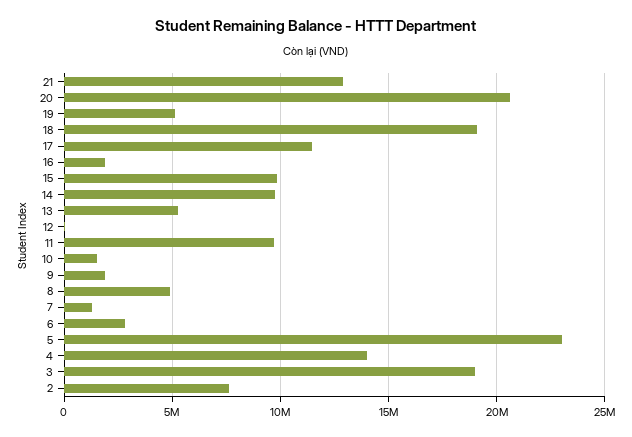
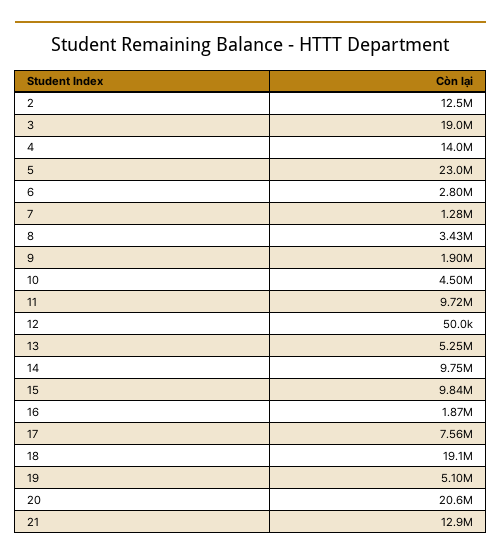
  {
    "21": 12900000,
    "20": 20600000,
    "19": 5100000,
    "18": 19100000,
-   "17": 11500000,
+   "17": 7560000,
    "16": 1870000,
    "15": 9840000,
    "14": 9750000,
    "13": 5250000,
    "12": 50000,
    "11": 9720000,
-   "10": 1500000,
+   "10": 4500000,
    "9": 1900000,
-   "8": 5000000,
+   "8": 3430000,
    "7": 1280000,
    "6": 2800000,
    "5": 23000000,
    "4": 14000000,
    "3": 19000000,
-   "2": 7500000
+   "2": 12500000
  }

